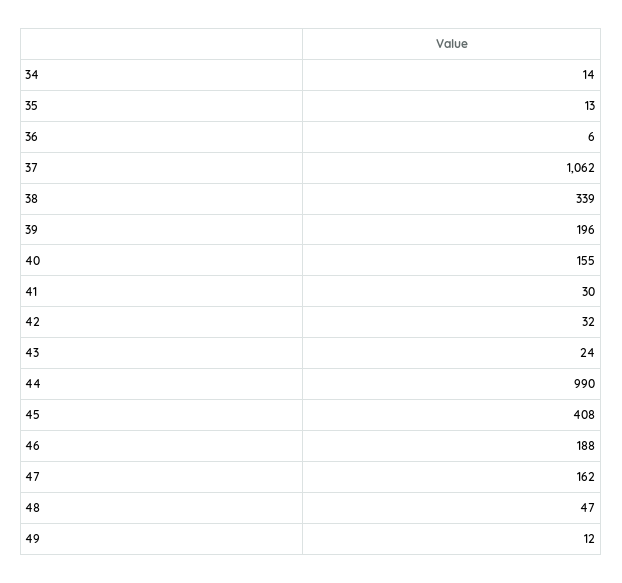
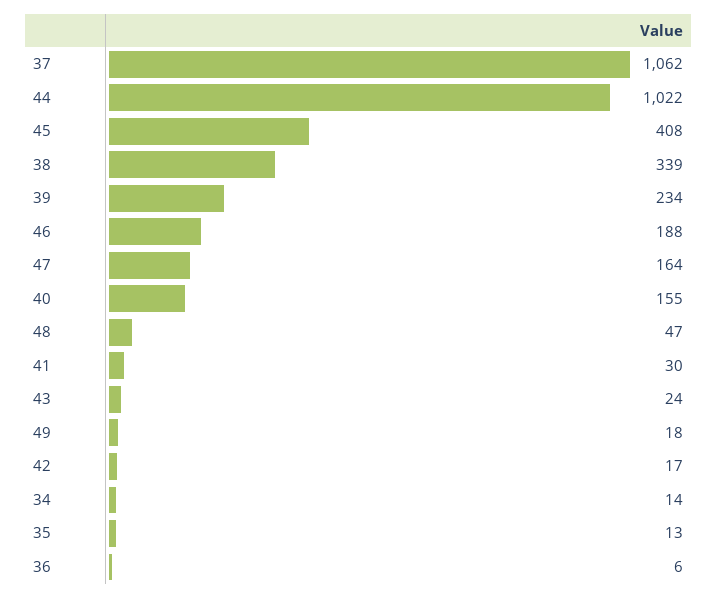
  {
    "34": 14,
    "35": 13,
    "36": 6,
    "37": 1062,
    "38": 339,
-   "39": 196,
+   "39": 234,
    "40": 155,
    "41": 30,
-   "42": 32,
+   "42": 17,
    "43": 24,
-   "44": 990,
+   "44": 1022,
    "45": 408,
    "46": 188,
-   "47": 162,
+   "47": 164,
    "48": 47,
-   "49": 12
+   "49": 18
  }

